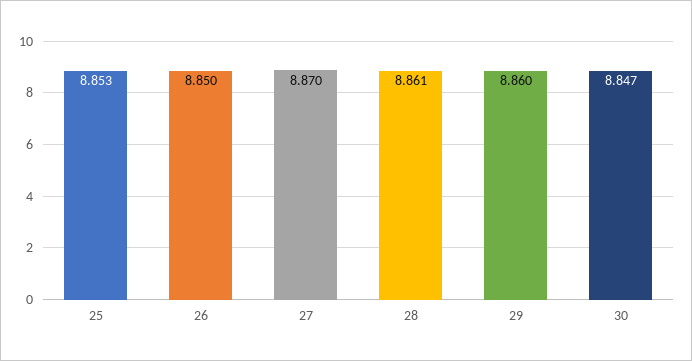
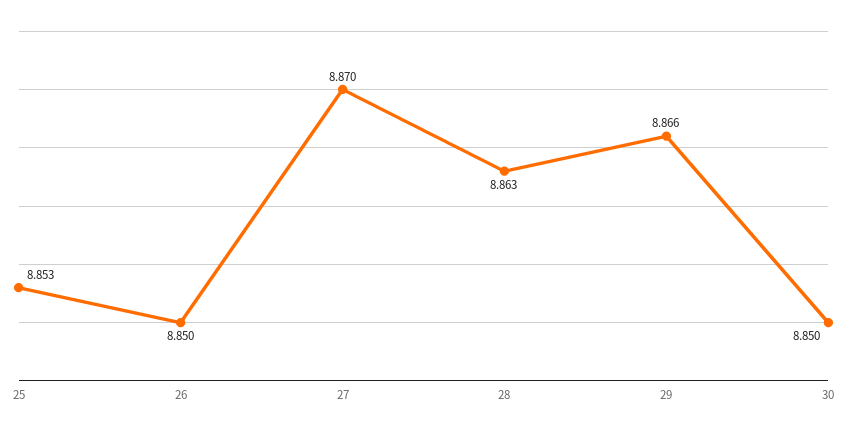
  {
    "25": 8.853,
    "26": 8.85,
    "27": 8.87,
-   "28": 8.861,
+   "28": 8.863,
-   "29": 8.86,
+   "29": 8.866,
-   "30": 8.847
+   "30": 8.85
  }

